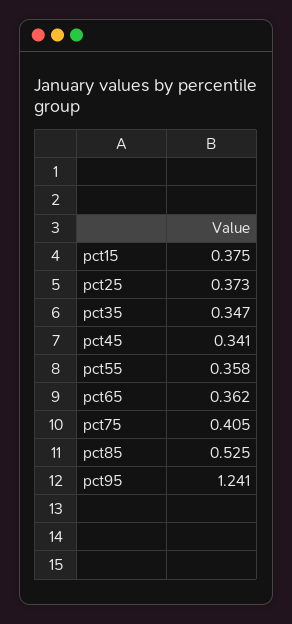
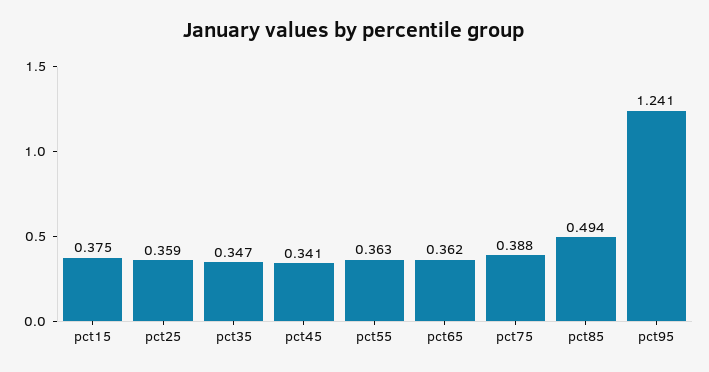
  {
    "pct15": 0.375,
-   "pct25": 0.373,
+   "pct25": 0.359,
    "pct35": 0.347,
    "pct45": 0.341,
-   "pct55": 0.358,
+   "pct55": 0.363,
    "pct65": 0.362,
-   "pct75": 0.405,
+   "pct75": 0.388,
-   "pct85": 0.525,
+   "pct85": 0.494,
    "pct95": 1.241
  }

